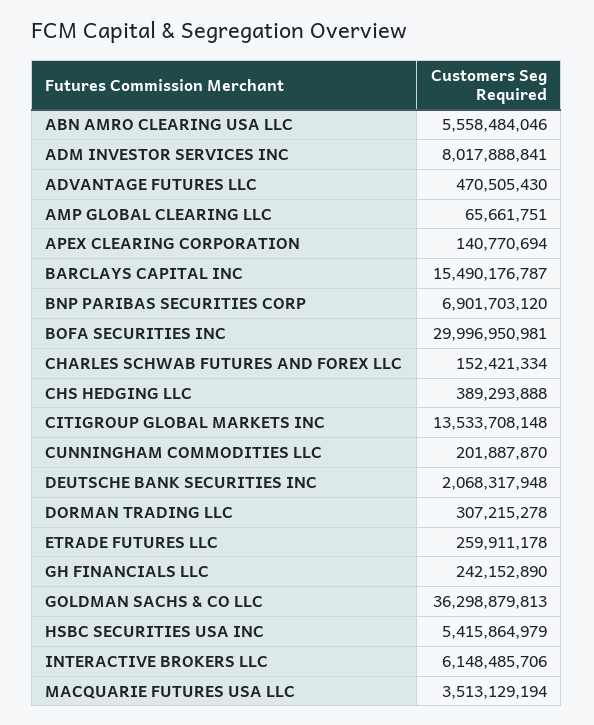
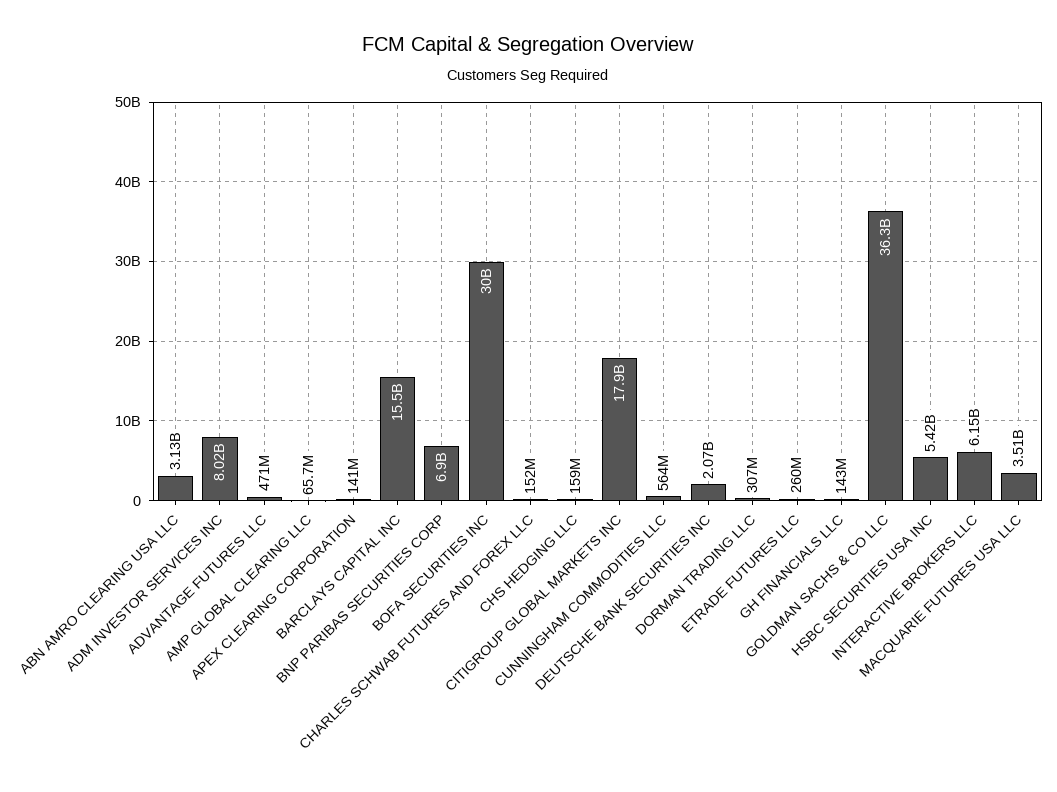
  {
-   "ABN AMRO CLEARING USA LLC": 5558484046,
+   "ABN AMRO CLEARING USA LLC": 3130000000,
    "ADM INVESTOR SERVICES INC": 8017888841,
    "ADVANTAGE FUTURES LLC": 470505430,
    "AMP GLOBAL CLEARING LLC": 65661751,
    "APEX CLEARING CORPORATION": 140770694,
    "BARCLAYS CAPITAL INC": 15490176787,
    "BNP PARIBAS SECURITIES CORP": 6901703120,
    "BOFA SECURITIES INC": 29996950981,
    "CHARLES SCHWAB FUTURES AND FOREX LLC": 152421334,
-   "CHS HEDGING LLC": 389293888,
+   "CHS HEDGING LLC": 159000000,
-   "CITIGROUP GLOBAL MARKETS INC": 13533708148,
+   "CITIGROUP GLOBAL MARKETS INC": 17900000000,
-   "CUNNINGHAM COMMODITIES LLC": 201887870,
+   "CUNNINGHAM COMMODITIES LLC": 564000000,
    "DEUTSCHE BANK SECURITIES INC": 2068317948,
    "DORMAN TRADING LLC": 307215278,
    "ETRADE FUTURES LLC": 259911178,
-   "GH FINANCIALS LLC": 242152890,
+   "GH FINANCIALS LLC": 143000000,
    "GOLDMAN SACHS & CO LLC": 36298879813,
    "HSBC SECURITIES USA INC": 5415864979,
    "INTERACTIVE BROKERS LLC": 6148485706,
    "MACQUARIE FUTURES USA LLC": 3513129194
  }

